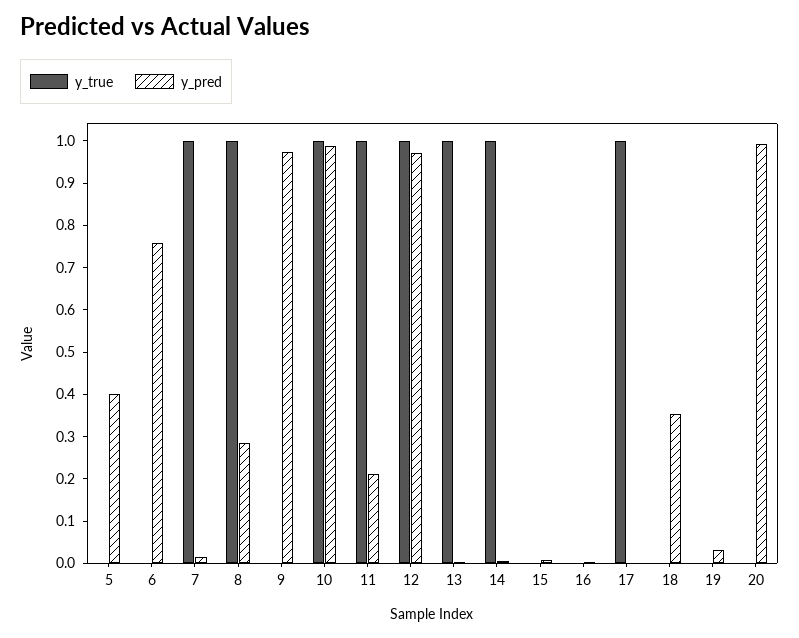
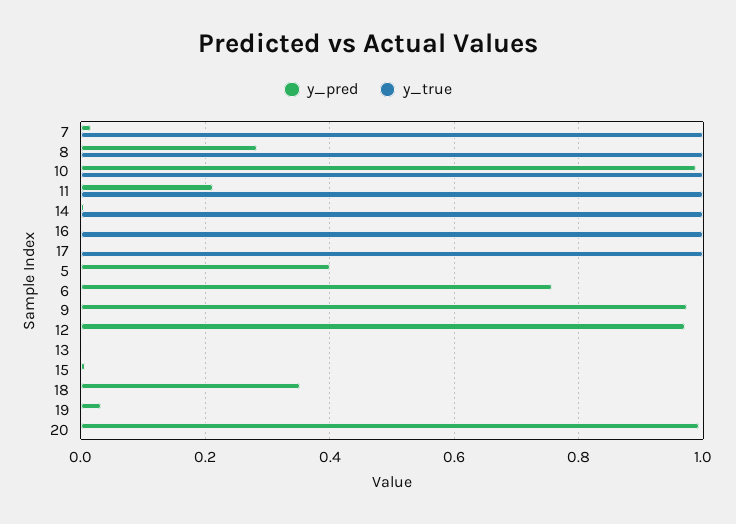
  {
    "y_true": {
      "5": 0,
      "6": 0,
      "7": 1,
      "8": 1,
      "9": 0,
      "10": 1,
      "11": 1,
-     "12": 1,
+     "12": 0,
-     "13": 1,
+     "13": 0,
      "14": 1,
      "15": 0,
-     "16": 0,
+     "16": 1,
      "17": 1,
      "18": 0,
      "19": 0,
      "20": 0
    },
    "y_pred": {
      "5": 0.4,
      "6": 0.76,
      "7": 0.02,
      "8": 0.28,
      "9": 0.98,
      "10": 0.98,
      "11": 0.22,
      "12": 0.98,
      "13": 0,
      "14": 0,
      "15": 0,
      "16": 0,
      "17": 0,
      "18": 0.36,
      "19": 0.04,
      "20": 1
    }
  }

